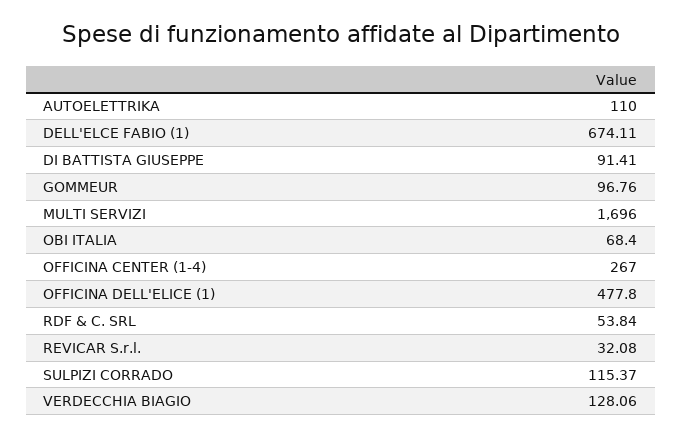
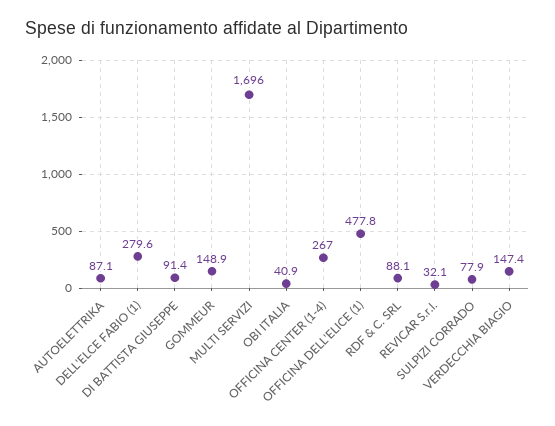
  {
-   "AUTOELETTRIKA": 110,
+   "AUTOELETTRIKA": 87.1,
-   "DELL'ELCE FABIO (1)": 674.11,
+   "DELL'ELCE FABIO (1)": 279.6,
    "DI BATTISTA GIUSEPPE": 91.41,
-   "GOMMEUR": 96.76,
+   "GOMMEUR": 148.9,
    "MULTI SERVIZI": 1696,
-   "OBI ITALIA": 68.4,
+   "OBI ITALIA": 40.9,
    "OFFICINA CENTER (1-4)": 267,
    "OFFICINA DELL'ELICE (1)": 477.8,
-   "RDF & C. SRL": 53.84,
+   "RDF & C. SRL": 88.1,
    "REVICAR S.r.l.": 32.08,
-   "SULPIZI CORRADO": 115.37,
+   "SULPIZI CORRADO": 77.9,
-   "VERDECCHIA BIAGIO": 128.06
+   "VERDECCHIA BIAGIO": 147.4
  }

